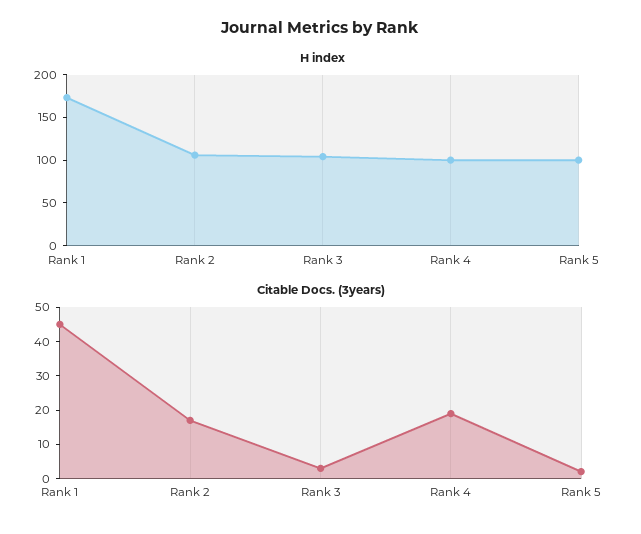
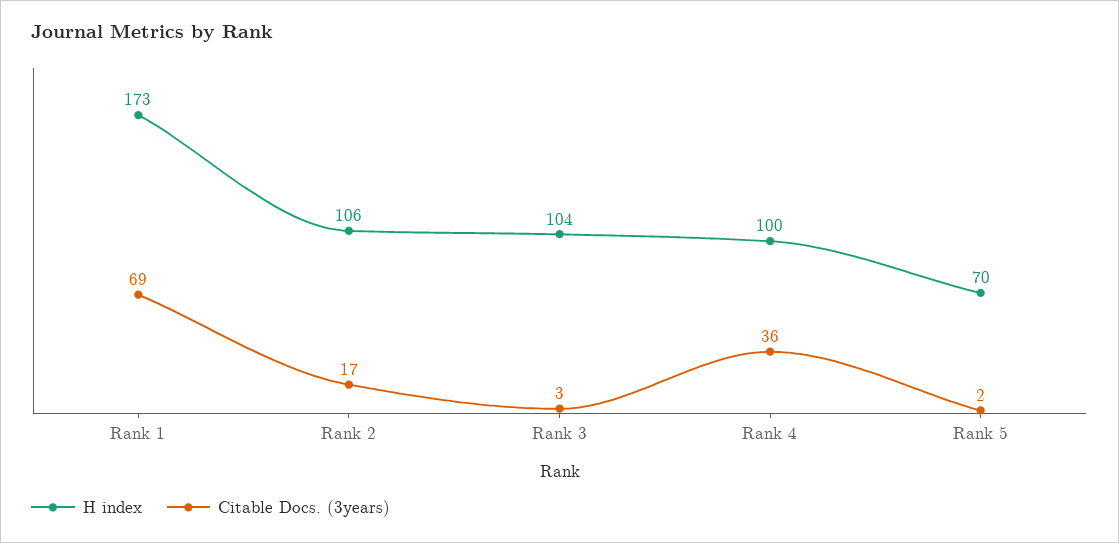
  {
    "H index": {
      "Rank 1": 173,
      "Rank 2": 106,
      "Rank 3": 104,
      "Rank 4": 100,
-     "Rank 5": 100
+     "Rank 5": 70
    },
    "Citable Docs. (3years)": {
-     "Rank 1": 45,
+     "Rank 1": 69,
      "Rank 2": 17,
      "Rank 3": 3,
-     "Rank 4": 20,
+     "Rank 4": 36,
      "Rank 5": 2
    }
  }

